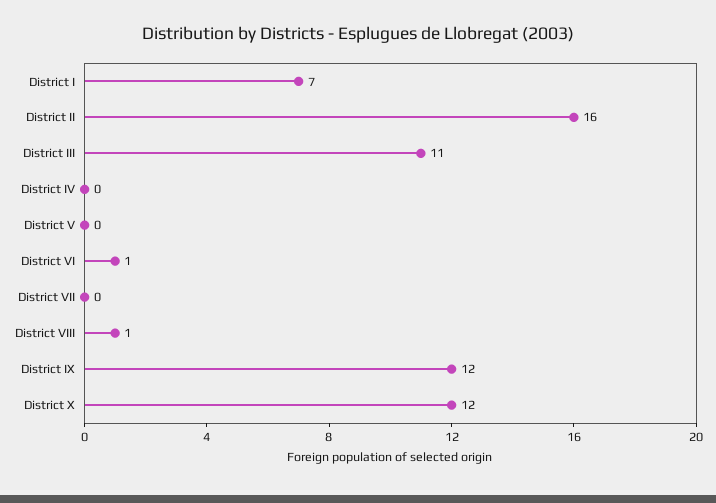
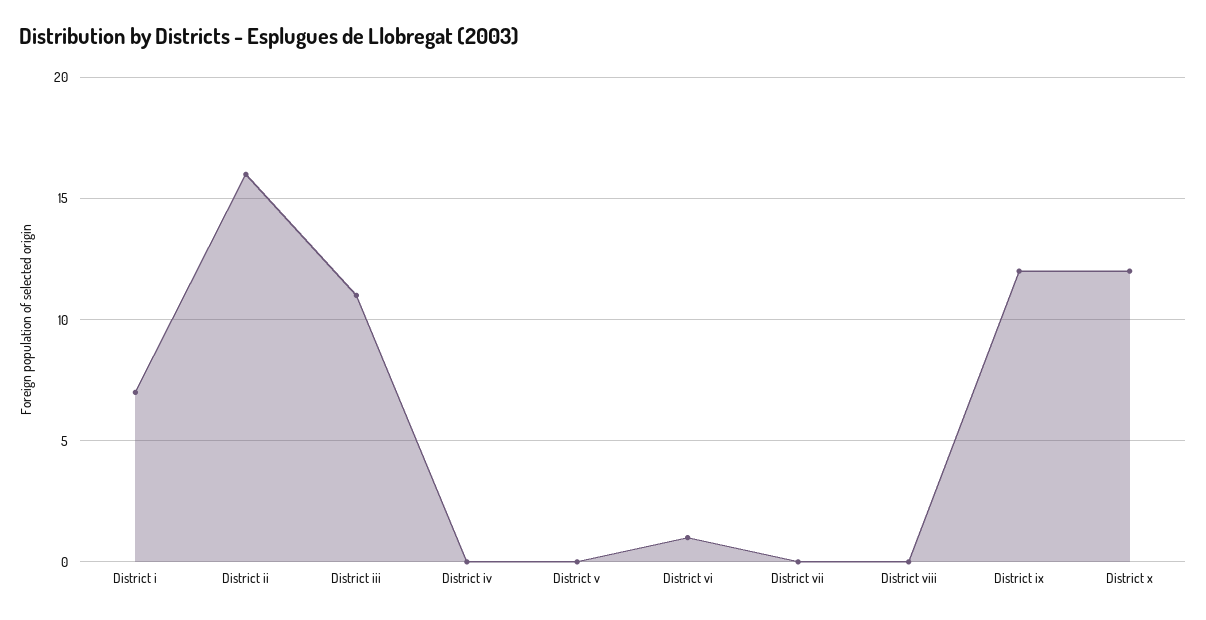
  {
    "District I": 7,
    "District II": 16,
    "District III": 11,
    "District IV": 0,
    "District V": 0,
    "District VI": 1,
    "District VII": 0,
-   "District VIII": 1,
+   "District VIII": 0,
    "District IX": 12,
    "District X": 12
  }

